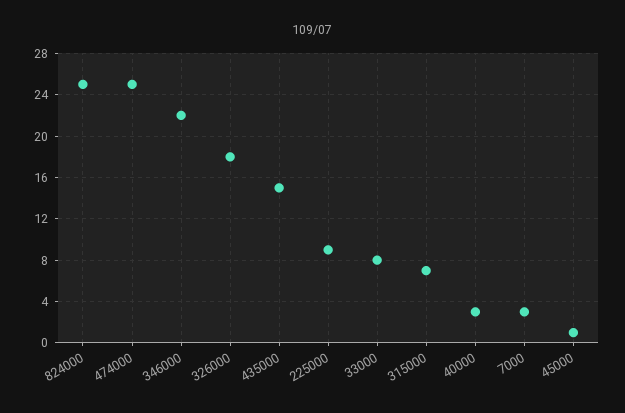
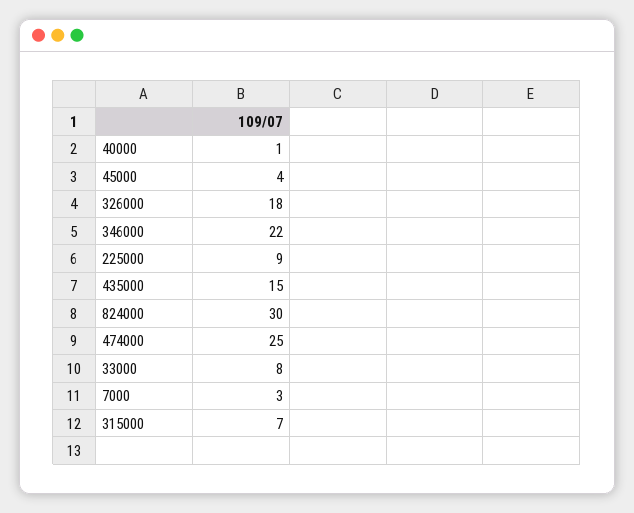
  {
-   "824000": 25,
+   "824000": 30,
    "474000": 25,
    "346000": 22,
    "326000": 18,
    "435000": 15,
    "225000": 9,
    "33000": 8,
    "315000": 7,
-   "40000": 3,
+   "40000": 1,
    "7000": 3,
-   "45000": 1
+   "45000": 4
  }

